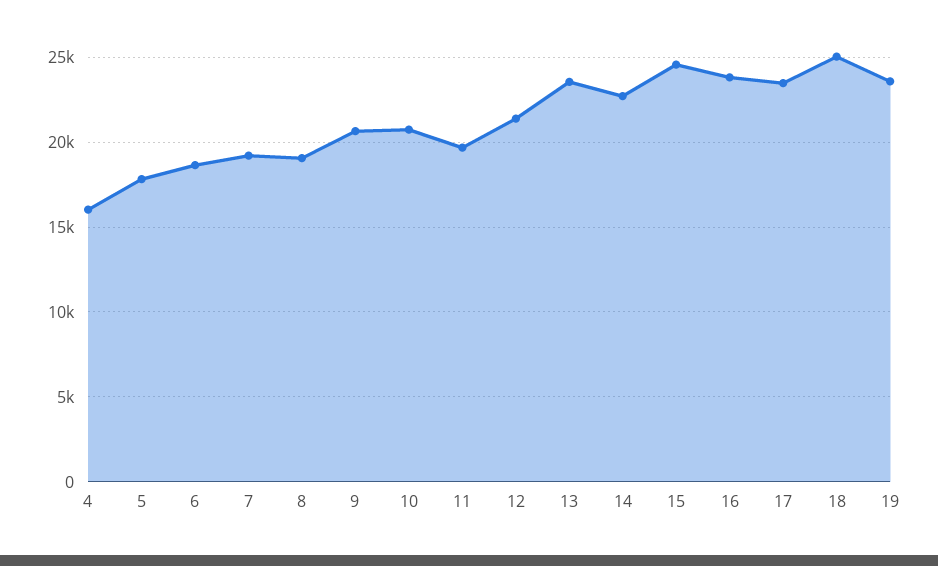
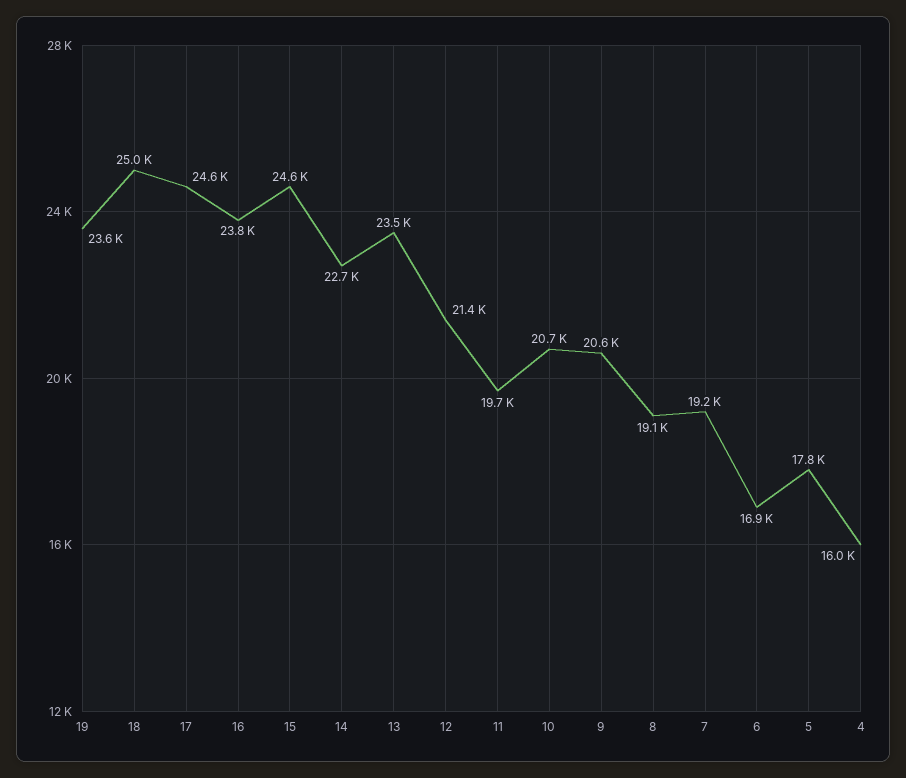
  {
    "4": 16000,
    "5": 17800,
-   "6": 18500,
+   "6": 16900,
    "7": 19200,
    "8": 19100,
    "9": 20600,
    "10": 20700,
    "11": 19700,
    "12": 21400,
    "13": 23500,
    "14": 22700,
    "15": 24600,
    "16": 23800,
-   "17": 23500,
+   "17": 24600,
    "18": 25000,
    "19": 23600
  }

